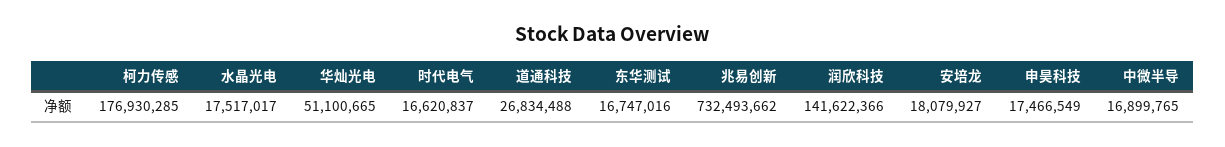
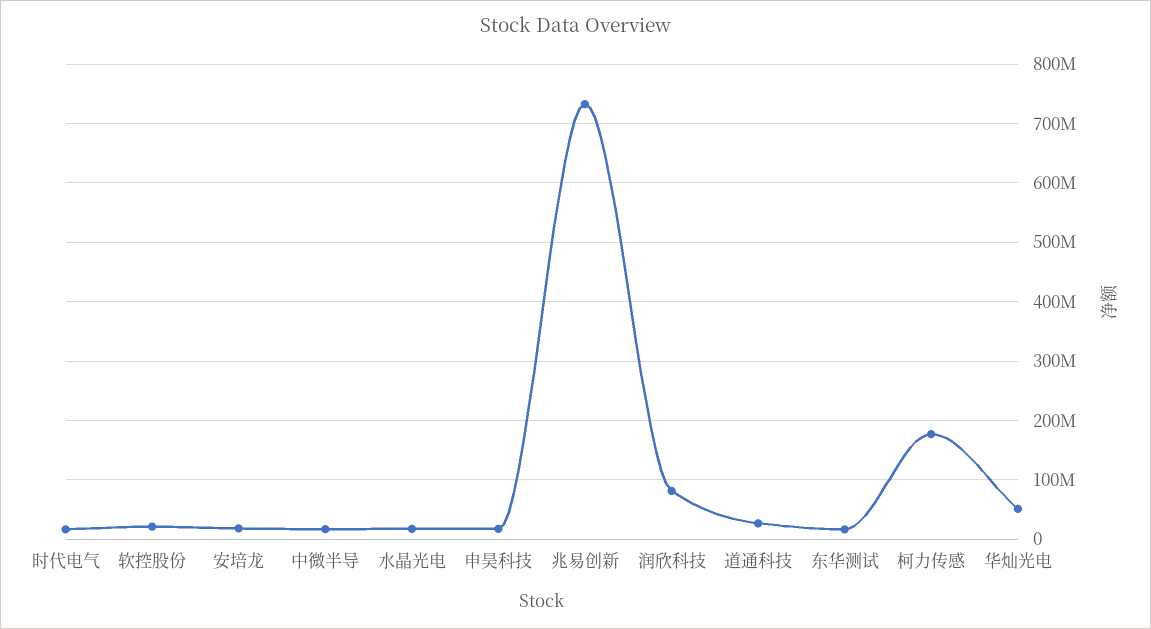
  {
    "柯力传感": 176930285,
    "水晶光电": 17517017,
    "华灿光电": 51100665,
    "时代电气": 16620837,
    "道通科技": 26834488,
    "东华测试": 16747016,
    "兆易创新": 732493662,
-   "润欣科技": 141622366,
+   "润欣科技": 80000000,
    "安培龙": 18079927,
    "申昊科技": 17466549,
-   "中微半导": 16899765
+   "中微半导": 16899765,
+   "软控股份": 20000000
  }

